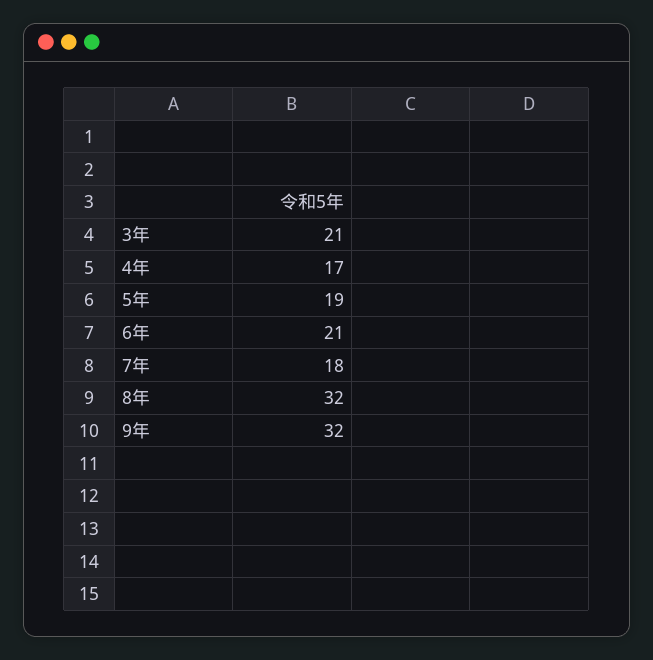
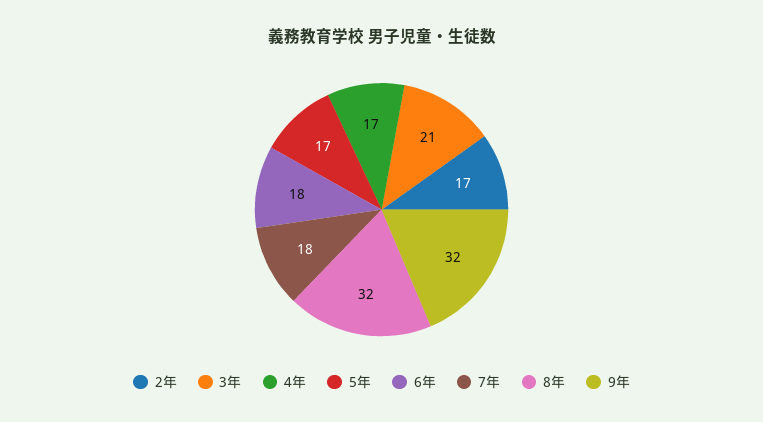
  {
    "3年": 21,
    "4年": 17,
-   "5年": 19,
+   "5年": 17,
-   "6年": 21,
+   "6年": 18,
    "7年": 18,
    "8年": 32,
-   "9年": 32
+   "9年": 32,
+   "2年": 17
  }

